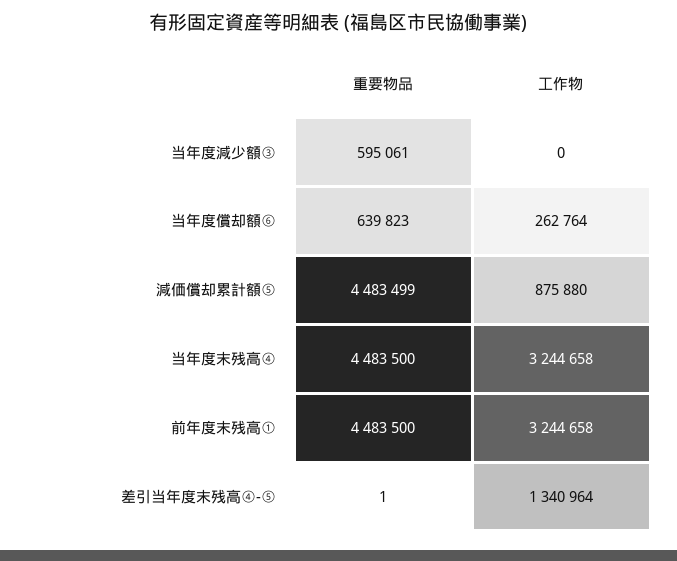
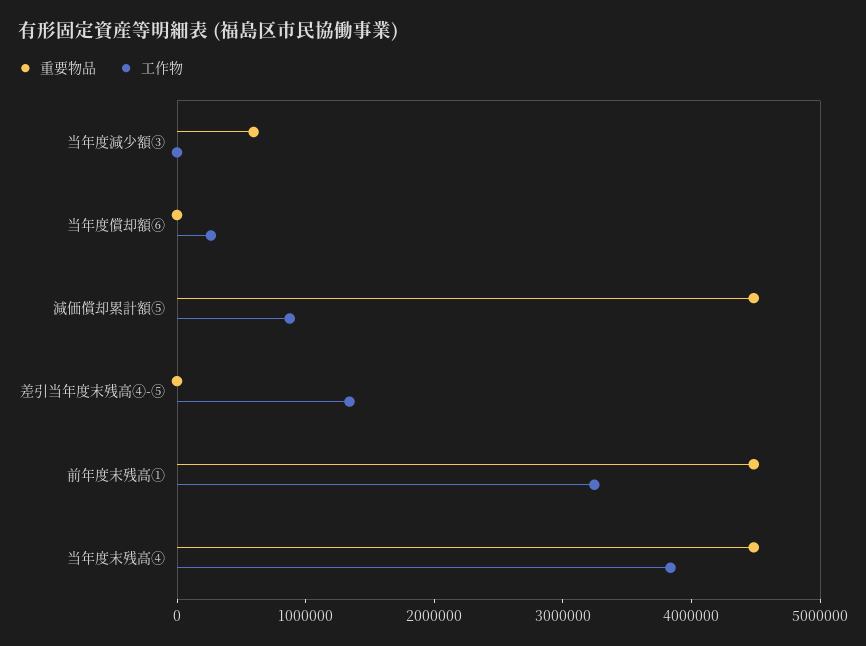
  {
    "重要物品": {
      "当年度減少額③": 595061,
-     "当年度償却額⑥": 639823,
+     "当年度償却額⑥": 0,
      "減価償却累計額⑤": 4483499,
      "当年度末残高④": 4483500,
      "前年度末残高①": 4483500,
      "差引当年度末残高④-⑤": 1
    },
    "工作物": {
      "当年度減少額③": 0,
      "当年度償却額⑥": 262764,
      "減価償却累計額⑤": 875880,
-     "当年度末残高④": 3244658,
+     "当年度末残高④": 3800000,
      "前年度末残高①": 3244658,
      "差引当年度末残高④-⑤": 1340964
    }
  }

